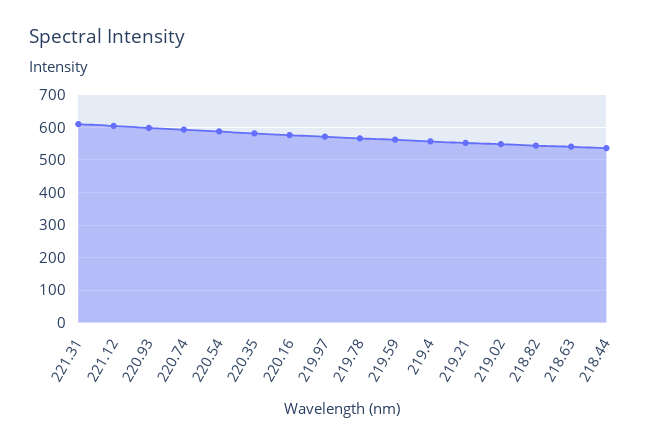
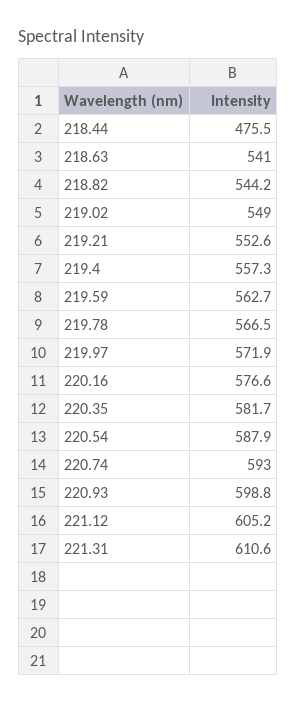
  {
    "221.31": 610.6,
    "221.12": 605.2,
    "220.93": 598.8,
    "220.74": 593,
    "220.54": 587.9,
    "220.35": 581.7,
    "220.16": 576.6,
    "219.97": 571.9,
    "219.78": 566.5,
    "219.59": 562.7,
    "219.4": 557.3,
    "219.21": 552.6,
    "219.02": 549,
    "218.82": 544.2,
    "218.63": 541,
-   "218.44": 540
+   "218.44": 475.5
  }

